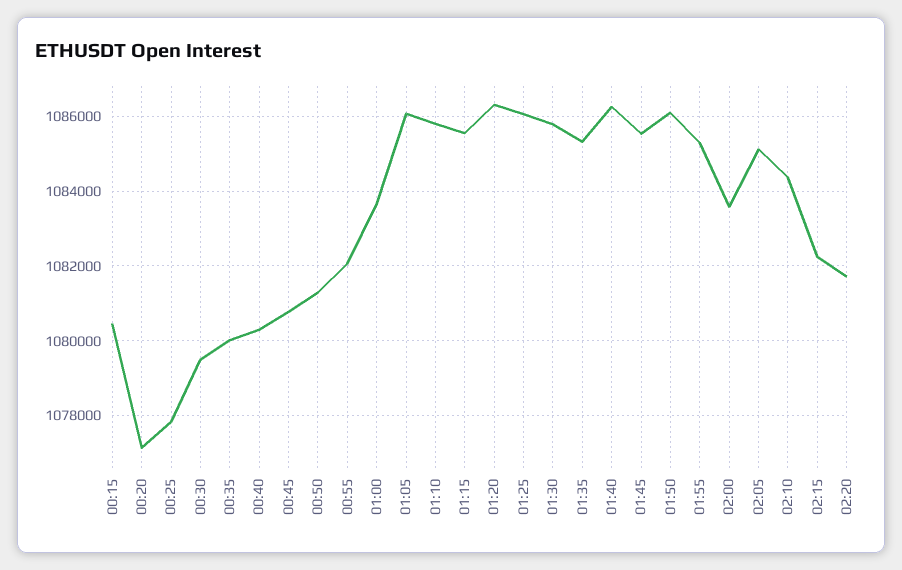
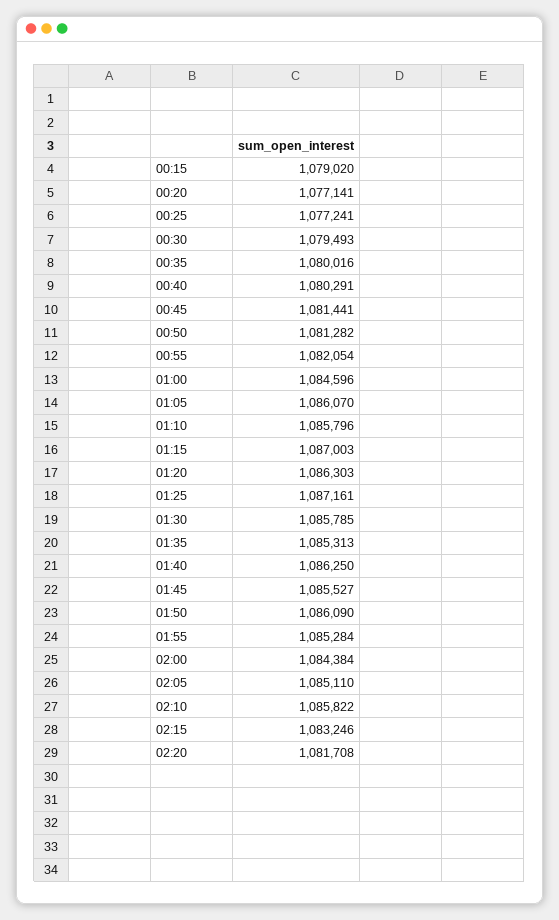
  {
-   "00:15": 1080400,
+   "00:15": 1079020,
    "00:20": 1077141,
-   "00:25": 1077800,
+   "00:25": 1077241,
    "00:30": 1079493,
    "00:35": 1080016,
    "00:40": 1080291,
-   "00:45": 1080800,
+   "00:45": 1081441,
    "00:50": 1081282,
    "00:55": 1082054,
-   "01:00": 1083600,
+   "01:00": 1084596,
    "01:05": 1086070,
    "01:10": 1085796,
-   "01:15": 1085600,
+   "01:15": 1087003,
    "01:20": 1086303,
-   "01:25": 1086000,
+   "01:25": 1087161,
    "01:30": 1085785,
    "01:35": 1085313,
    "01:40": 1086250,
    "01:45": 1085527,
    "01:50": 1086090,
    "01:55": 1085284,
-   "02:00": 1083600,
+   "02:00": 1084384,
    "02:05": 1085110,
-   "02:10": 1084400,
+   "02:10": 1085822,
-   "02:15": 1082200,
+   "02:15": 1083246,
    "02:20": 1081708
  }

